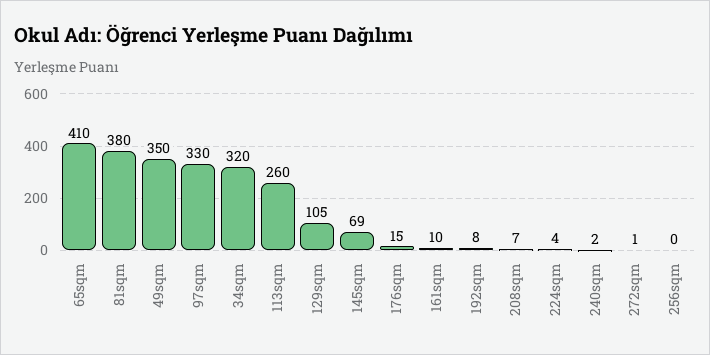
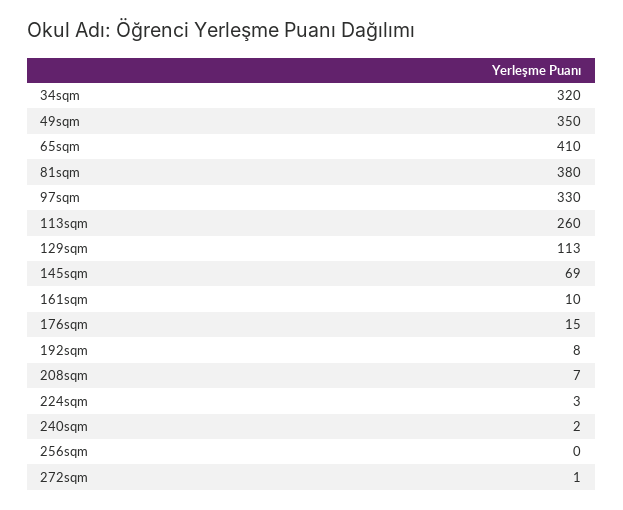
  {
    "65sqm": 410,
    "81sqm": 380,
    "49sqm": 350,
    "97sqm": 330,
    "34sqm": 320,
    "113sqm": 260,
-   "129sqm": 105,
+   "129sqm": 113,
    "145sqm": 69,
    "176sqm": 15,
    "161sqm": 10,
    "192sqm": 8,
    "208sqm": 7,
-   "224sqm": 4,
+   "224sqm": 3,
    "240sqm": 2,
    "272sqm": 1,
    "256sqm": 0
  }

